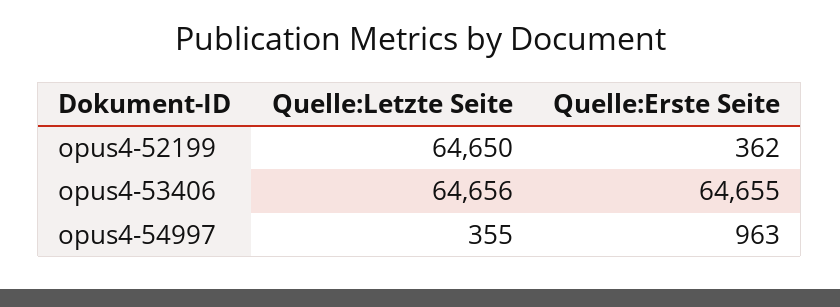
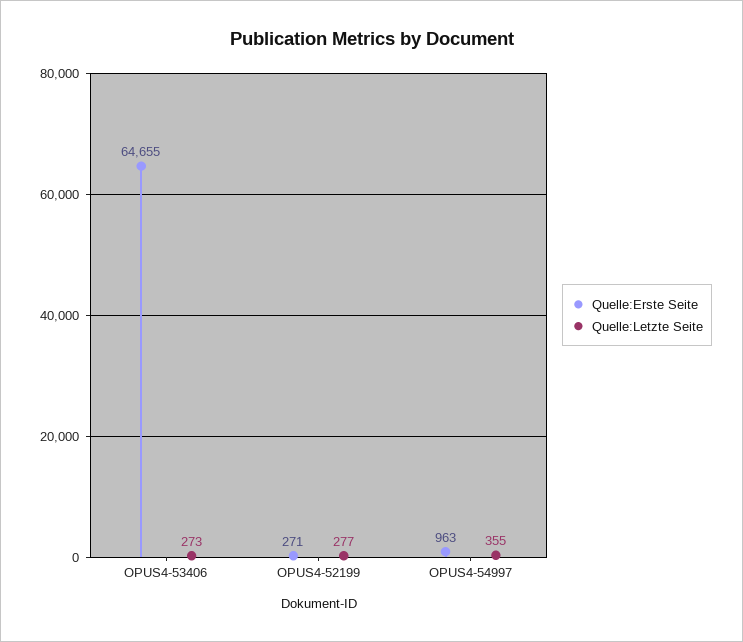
  {
    "Quelle:Letzte Seite": {
-     "opus4-52199": 64650,
+     "opus4-52199": 277,
-     "opus4-53406": 64656,
+     "opus4-53406": 273,
      "opus4-54997": 355
    },
    "Quelle:Erste Seite": {
-     "opus4-52199": 362,
+     "opus4-52199": 271,
      "opus4-53406": 64655,
      "opus4-54997": 963
    }
  }

